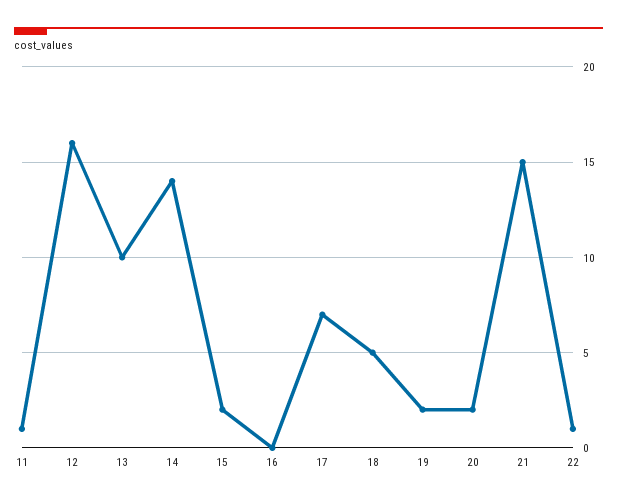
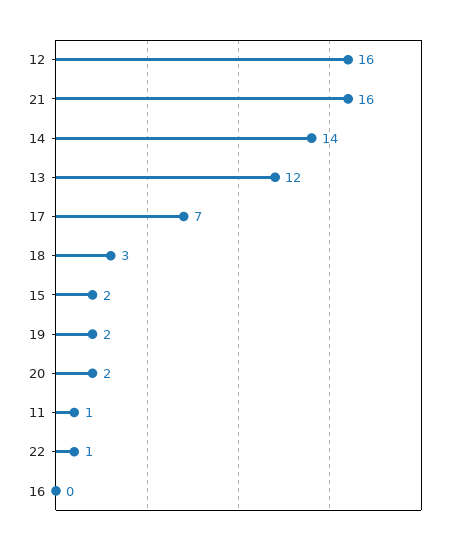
  {
    "11": 1,
    "12": 16,
-   "13": 10,
+   "13": 12,
    "14": 14,
    "15": 2,
    "16": 0,
    "17": 7,
-   "18": 5,
+   "18": 3,
    "19": 2,
    "20": 2,
-   "21": 15,
+   "21": 16,
    "22": 1
  }

